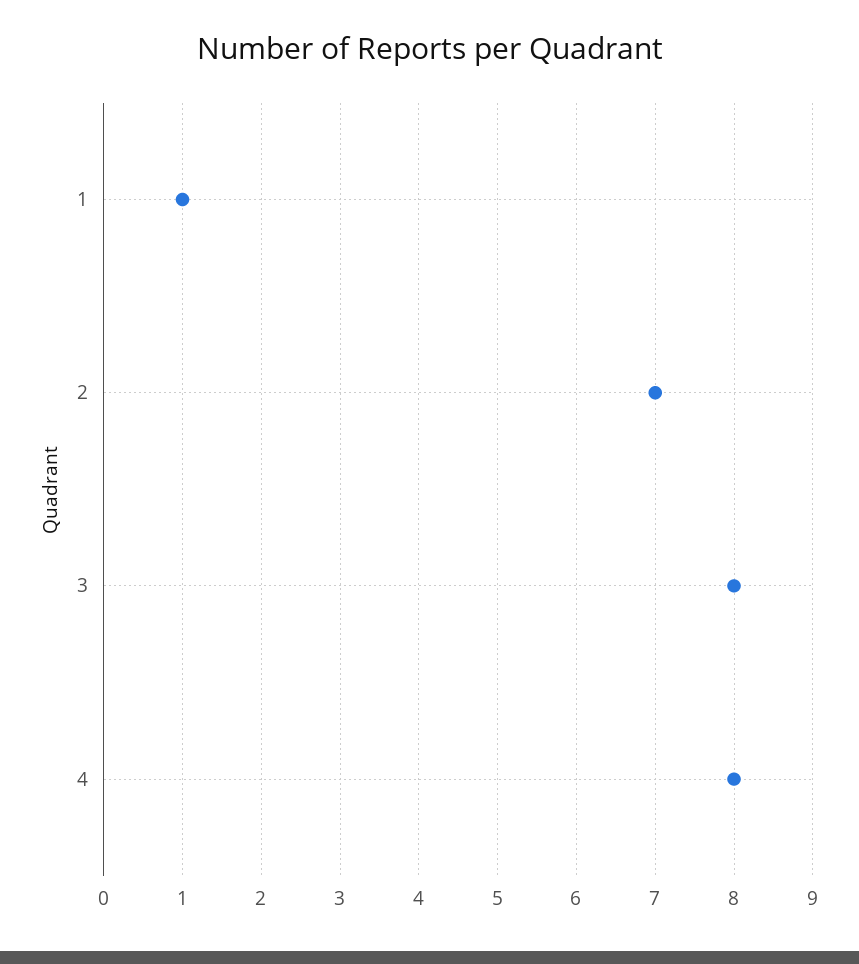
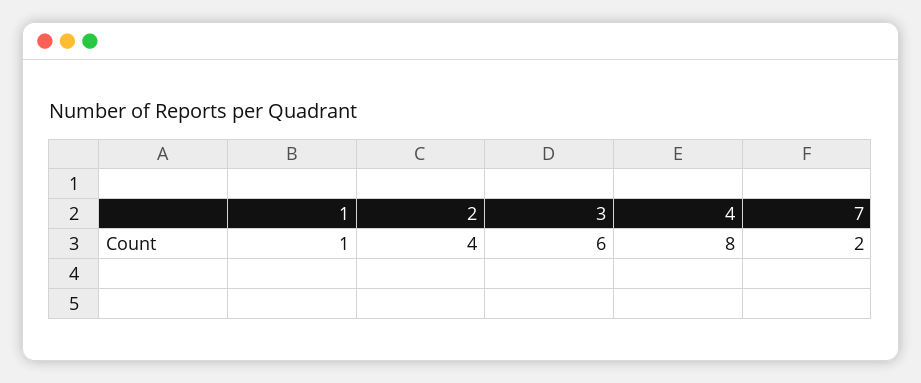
  {
    "1": 1,
-   "2": 7,
+   "2": 4,
-   "3": 8,
+   "3": 6,
-   "4": 8
+   "4": 8,
+   "7": 2
  }

